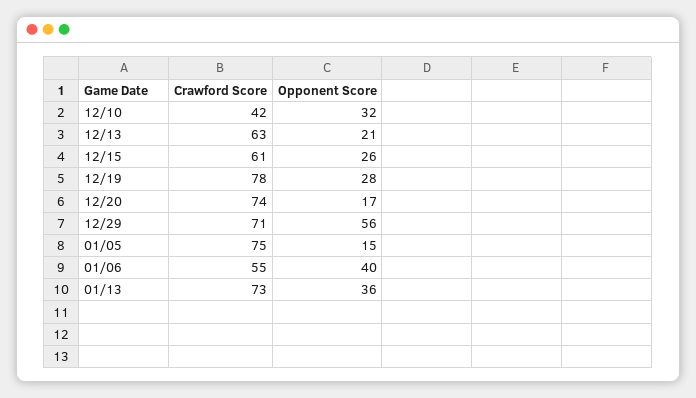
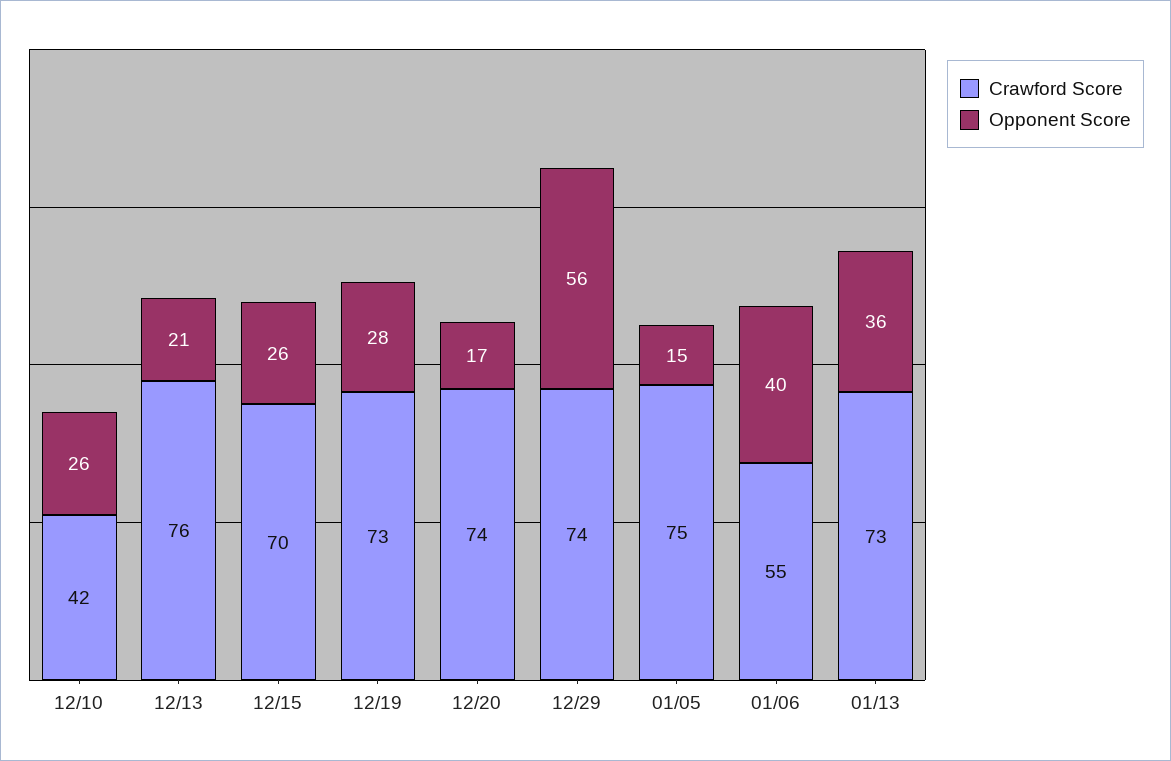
  {
    "Crawford Score": {
      "12/10": 42,
-     "12/13": 63,
+     "12/13": 76,
-     "12/15": 61,
+     "12/15": 70,
-     "12/19": 78,
+     "12/19": 73,
      "12/20": 74,
-     "12/29": 71,
+     "12/29": 74,
      "01/05": 75,
      "01/06": 55,
      "01/13": 73
    },
    "Opponent Score": {
-     "12/10": 32,
+     "12/10": 26,
      "12/13": 21,
      "12/15": 26,
      "12/19": 28,
      "12/20": 17,
      "12/29": 56,
      "01/05": 15,
      "01/06": 40,
      "01/13": 36
    }
  }

